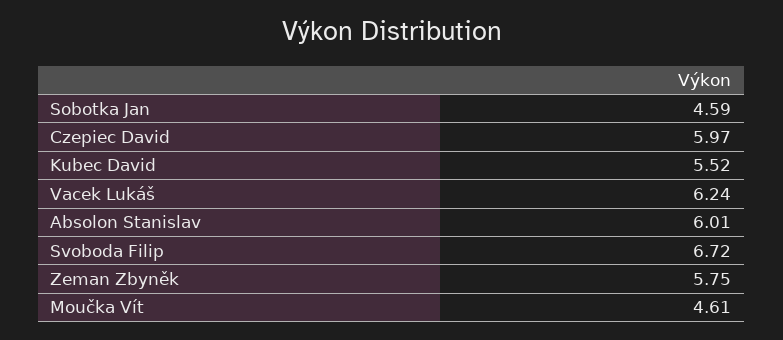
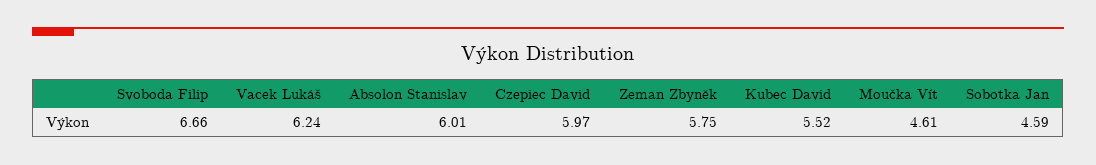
  {
    "Sobotka Jan": 4.59,
    "Czepiec David": 5.97,
    "Kubec David": 5.52,
    "Vacek Lukáš": 6.24,
    "Absolon Stanislav": 6.01,
-   "Svoboda Filip": 6.72,
+   "Svoboda Filip": 6.66,
    "Zeman Zbyněk": 5.75,
    "Moučka Vít": 4.61
  }

